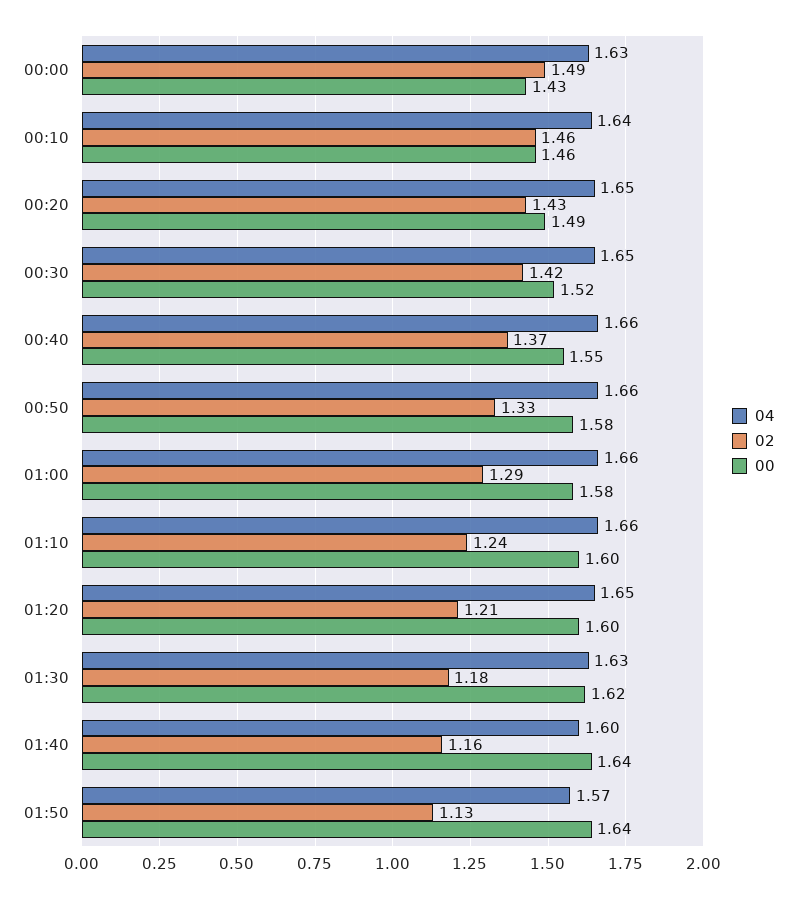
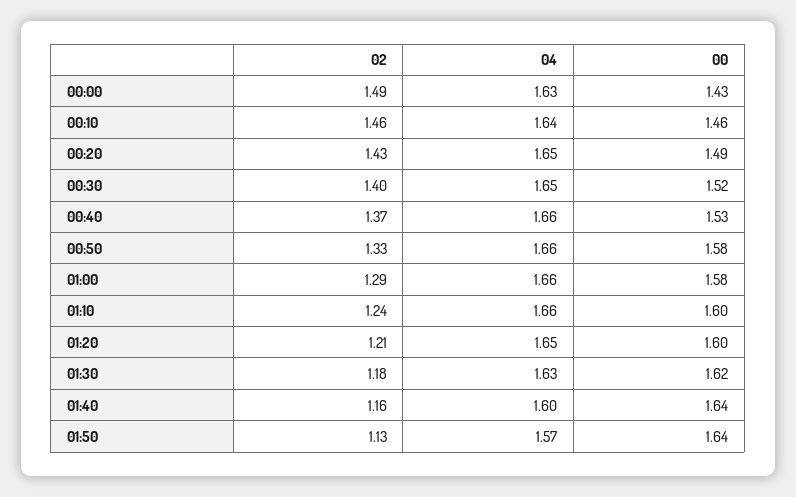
  {
    "04": {
      "00:00": 1.63,
      "00:10": 1.64,
      "00:20": 1.65,
      "00:30": 1.65,
      "00:40": 1.66,
      "00:50": 1.66,
      "01:00": 1.66,
      "01:10": 1.66,
      "01:20": 1.65,
      "01:30": 1.63,
      "01:40": 1.6,
      "01:50": 1.57
    },
    "02": {
      "00:00": 1.49,
      "00:10": 1.46,
      "00:20": 1.43,
-     "00:30": 1.42,
+     "00:30": 1.4,
      "00:40": 1.37,
      "00:50": 1.33,
      "01:00": 1.29,
      "01:10": 1.24,
      "01:20": 1.21,
      "01:30": 1.18,
      "01:40": 1.16,
      "01:50": 1.13
    },
    "00": {
      "00:00": 1.43,
      "00:10": 1.46,
      "00:20": 1.49,
      "00:30": 1.52,
-     "00:40": 1.55,
+     "00:40": 1.53,
      "00:50": 1.58,
      "01:00": 1.58,
      "01:10": 1.6,
      "01:20": 1.6,
      "01:30": 1.62,
      "01:40": 1.64,
      "01:50": 1.64
    }
  }

